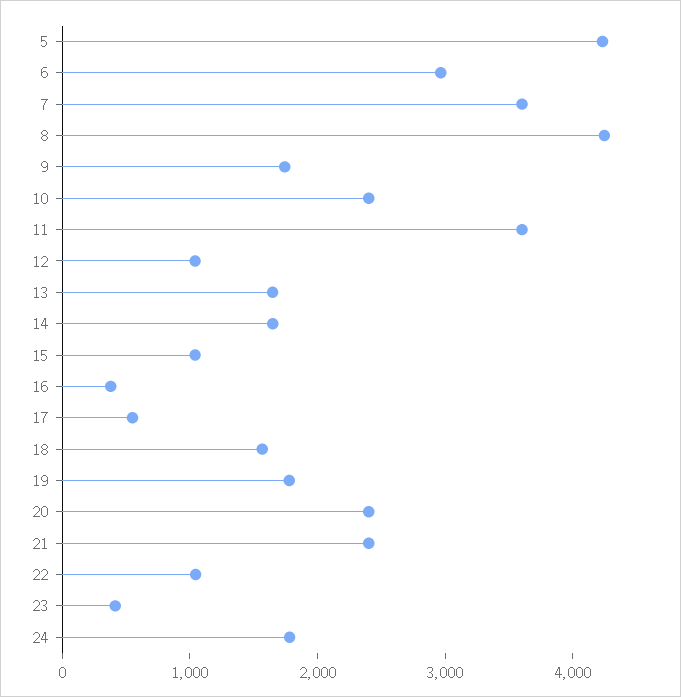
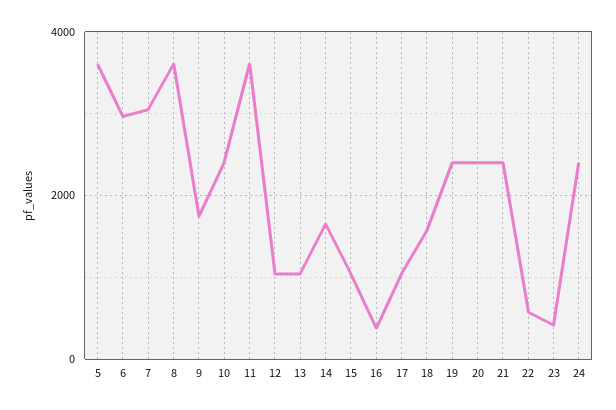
  {
-   "5": 4200,
+   "5": 3600,
    "6": 3000,
-   "7": 3600,
+   "7": 3000,
-   "8": 4200,
+   "8": 3600,
    "9": 1800,
    "10": 2400,
    "11": 3600,
    "12": 1000,
-   "13": 1600,
+   "13": 1000,
    "14": 1600,
    "15": 1000,
    "16": 400,
-   "17": 600,
+   "17": 1000,
    "18": 1600,
-   "19": 1800,
+   "19": 2400,
    "20": 2400,
    "21": 2400,
-   "22": 1000,
+   "22": 600,
    "23": 400,
-   "24": 1800
+   "24": 2400
  }

